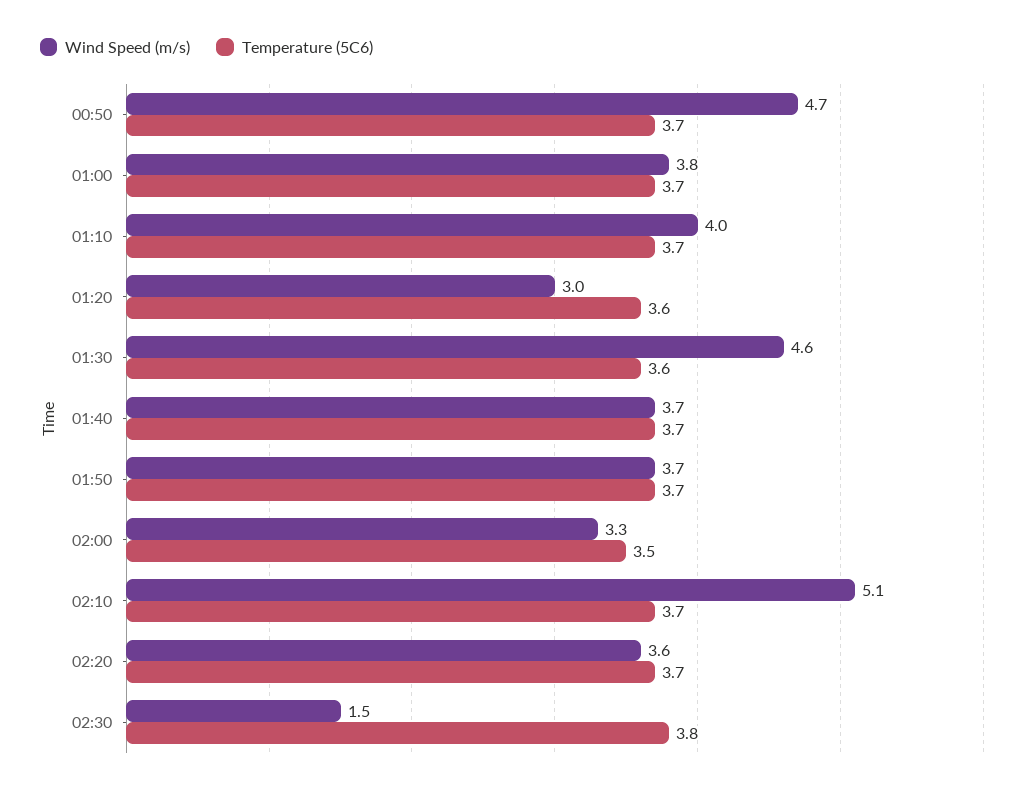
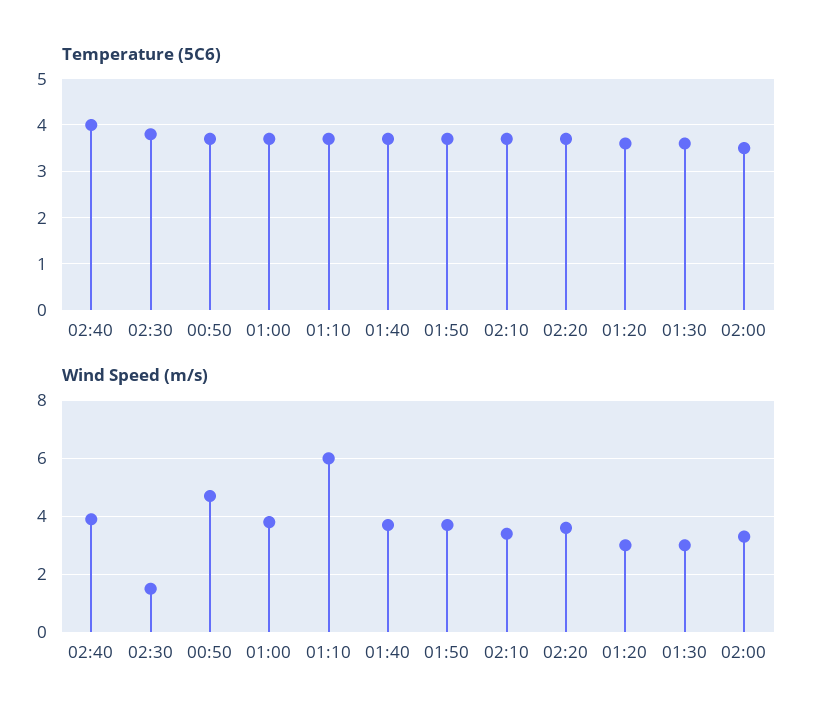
  {
    "Wind Speed (m/s)": {
      "00:50": 4.7,
      "01:00": 3.8,
-     "01:10": 4,
+     "01:10": 6,
      "01:20": 3,
-     "01:30": 4.6,
+     "01:30": 3,
      "01:40": 3.7,
      "01:50": 3.7,
      "02:00": 3.3,
-     "02:10": 5.1,
+     "02:10": 3.5,
      "02:20": 3.6,
-     "02:30": 1.5
+     "02:30": 1.5,
+     "02:40": 4
    },
    "Temperature (5C6)": {
      "00:50": 3.7,
      "01:00": 3.7,
      "01:10": 3.7,
      "01:20": 3.6,
      "01:30": 3.6,
      "01:40": 3.7,
      "01:50": 3.7,
      "02:00": 3.5,
      "02:10": 3.7,
      "02:20": 3.7,
-     "02:30": 3.8
+     "02:30": 3.8,
+     "02:40": 4
    }
  }

